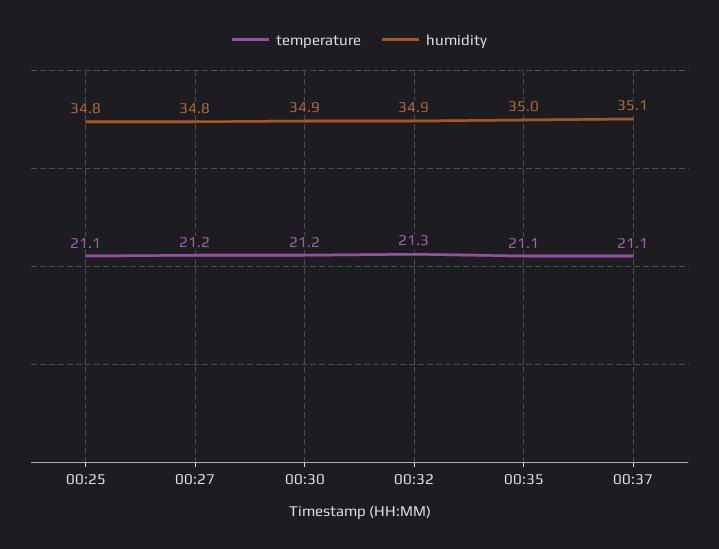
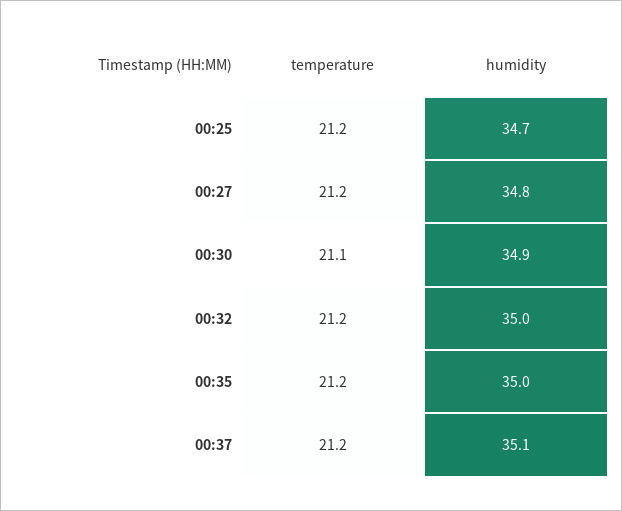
  {
    "temperature": {
-     "00:25": 21.1,
+     "00:25": 21.2,
      "00:27": 21.2,
-     "00:30": 21.2,
+     "00:30": 21.1,
-     "00:32": 21.3,
+     "00:32": 21.2,
-     "00:35": 21.1,
+     "00:35": 21.2,
-     "00:37": 21.1
+     "00:37": 21.2
    },
    "humidity": {
-     "00:25": 34.8,
+     "00:25": 34.7,
      "00:27": 34.8,
      "00:30": 34.9,
-     "00:32": 34.9,
+     "00:32": 35,
      "00:35": 35,
      "00:37": 35.1
    }
  }

